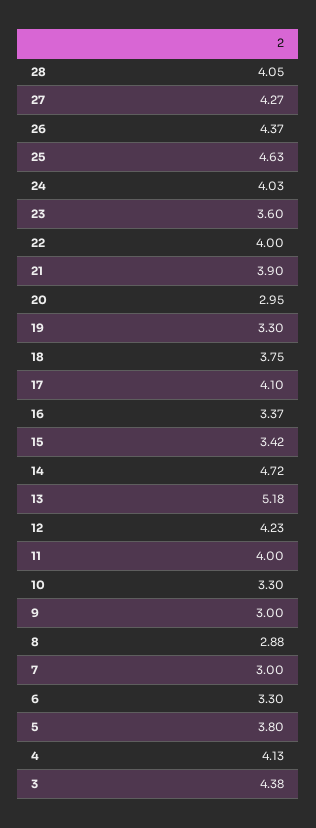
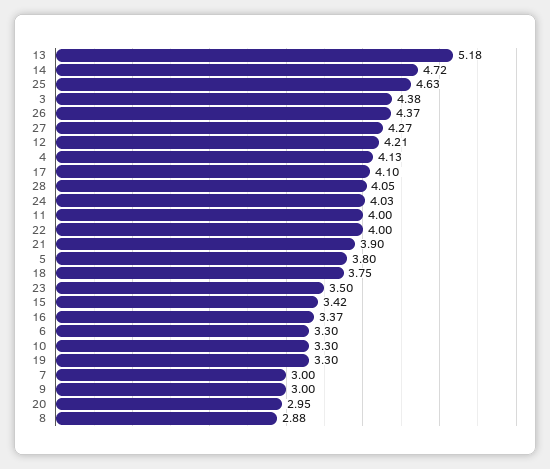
  {
    "28": 4.05,
    "27": 4.27,
    "26": 4.37,
    "25": 4.63,
    "24": 4.03,
-   "23": 3.6,
+   "23": 3.5,
    "22": 4,
    "21": 3.9,
    "20": 2.95,
    "19": 3.3,
    "18": 3.75,
    "17": 4.1,
    "16": 3.37,
    "15": 3.42,
    "14": 4.72,
    "13": 5.18,
-   "12": 4.23,
+   "12": 4.21,
    "11": 4,
    "10": 3.3,
    "9": 3,
    "8": 2.88,
    "7": 3,
    "6": 3.3,
    "5": 3.8,
    "4": 4.13,
    "3": 4.38
  }

